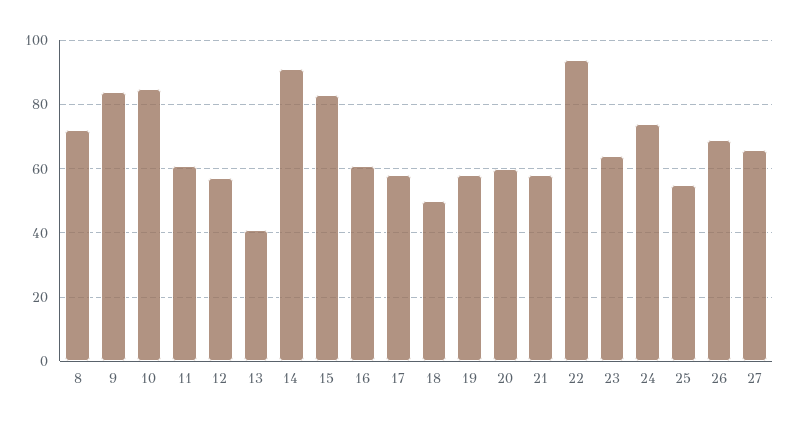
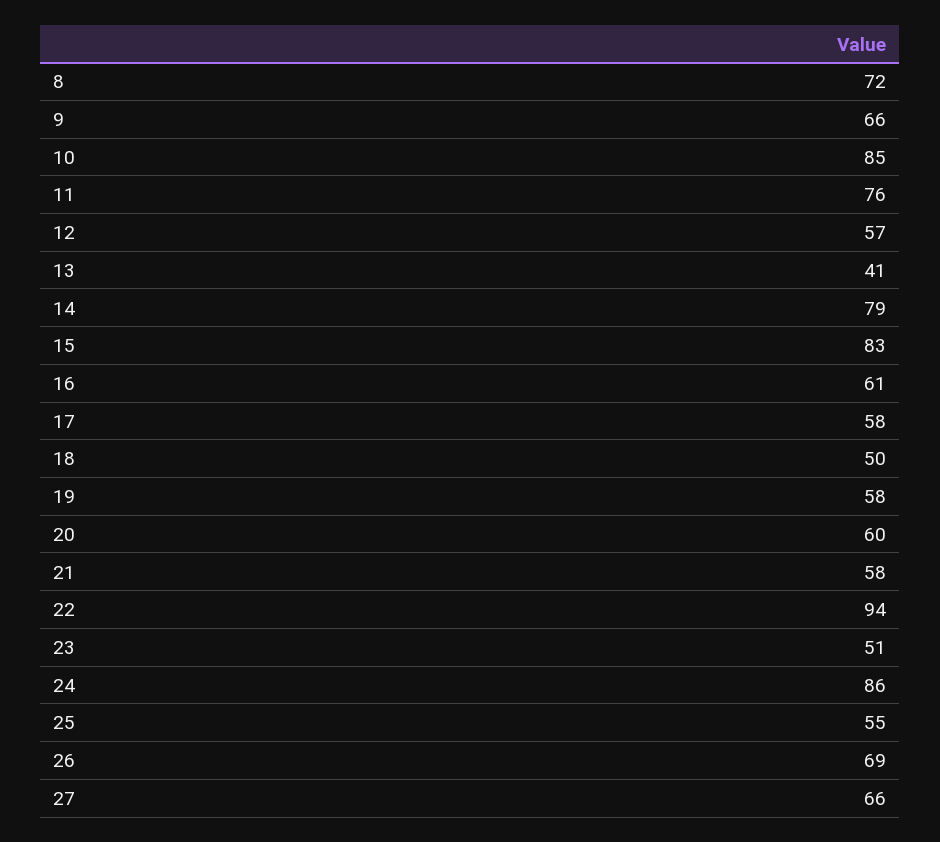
  {
    "8": 72,
-   "9": 85,
+   "9": 66,
    "10": 85,
-   "11": 60,
+   "11": 76,
    "12": 57,
    "13": 41,
-   "14": 90,
+   "14": 79,
    "15": 83,
    "16": 61,
    "17": 58,
    "18": 50,
    "19": 58,
    "20": 60,
    "21": 58,
    "22": 94,
-   "23": 65,
+   "23": 51,
-   "24": 75,
+   "24": 86,
    "25": 55,
    "26": 69,
    "27": 66
  }

